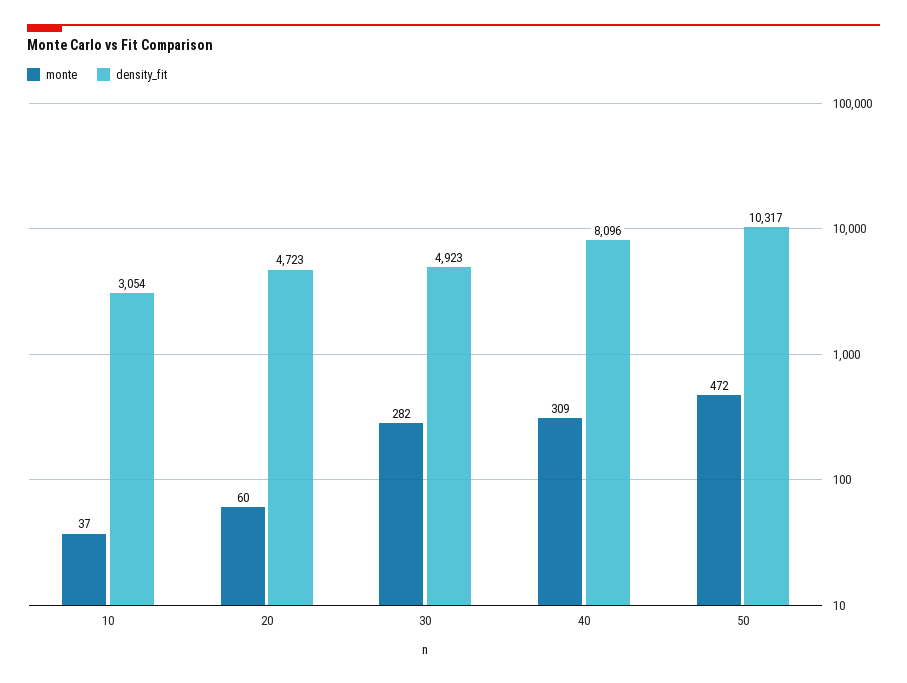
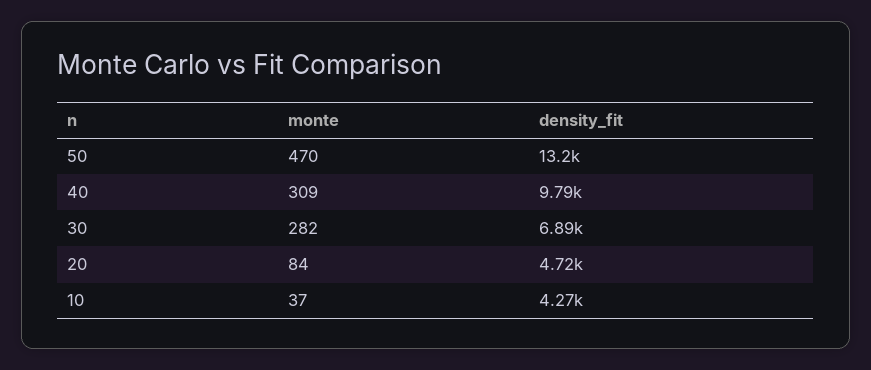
  {
    "monte": {
      "10": 37,
-     "20": 60,
+     "20": 84,
      "30": 282,
      "40": 309,
-     "50": 472
+     "50": 470
    },
    "density_fit": {
-     "10": 3054,
+     "10": 4270,
      "20": 4723,
-     "30": 4923,
+     "30": 6890,
-     "40": 8096,
+     "40": 9790,
-     "50": 10317
+     "50": 13200
    }
  }

